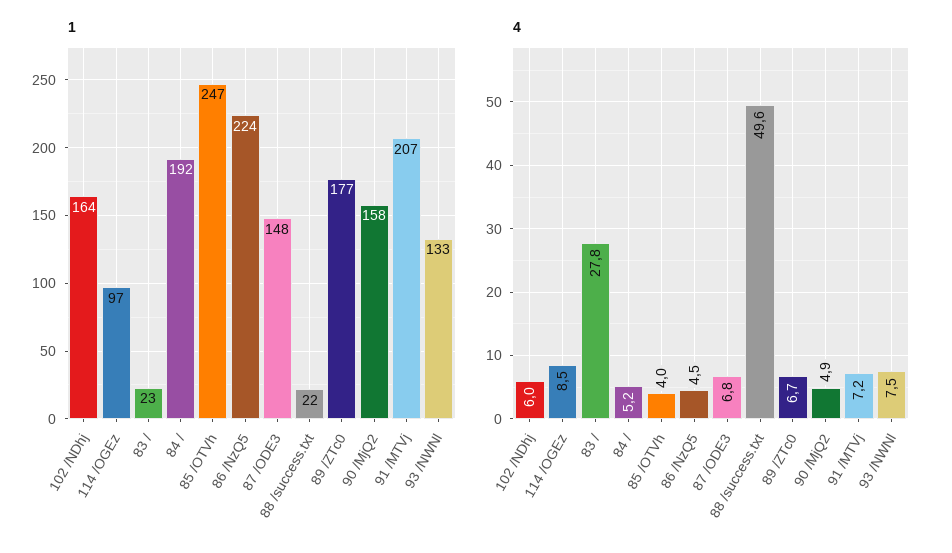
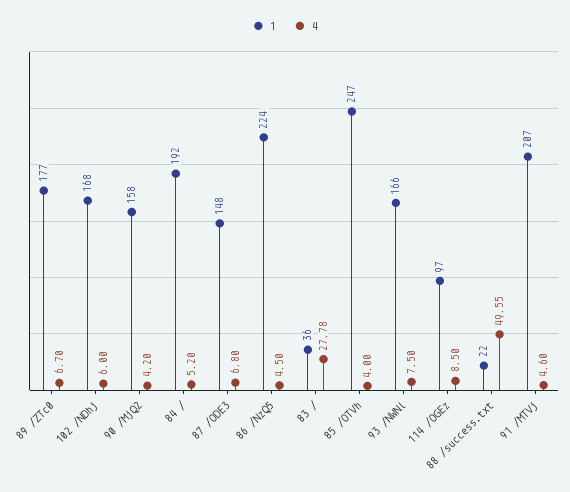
  {
    "1": {
-     "102 /NDhj": 164,
+     "102 /NDhj": 168,
      "114 /OGEz": 97,
-     "83 /": 23,
+     "83 /": 36,
      "84 /": 192,
      "85 /OTVh": 247,
      "86 /NzQ5": 224,
      "87 /ODE3": 148,
      "88 /success.txt": 22,
      "89 /ZTc0": 177,
      "90 /MjQ2": 158,
      "91 /MTVj": 207,
-     "93 /NWNl": 133
+     "93 /NWNl": 166
    },
    "4": {
      "102 /NDhj": 6,
      "114 /OGEz": 8.5,
      "83 /": 27.78,
      "84 /": 5.2,
      "85 /OTVh": 4,
      "86 /NzQ5": 4.5,
      "87 /ODE3": 6.8,
      "88 /success.txt": 49.55,
      "89 /ZTc0": 6.7,
-     "90 /MjQ2": 4.9,
+     "90 /MjQ2": 4.2,
-     "91 /MTVj": 7.2,
+     "91 /MTVj": 4.6,
      "93 /NWNl": 7.5
    }
  }

